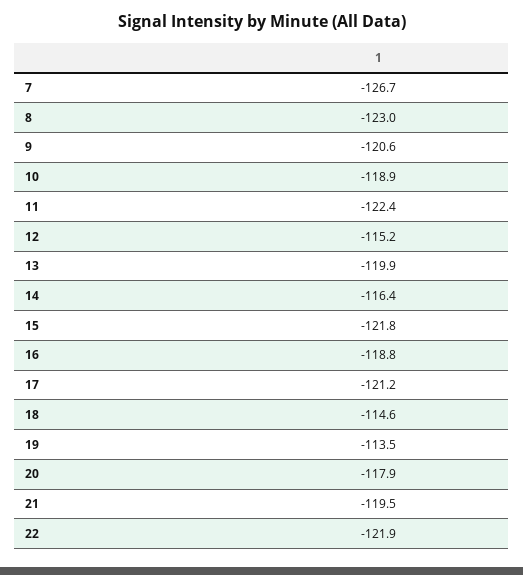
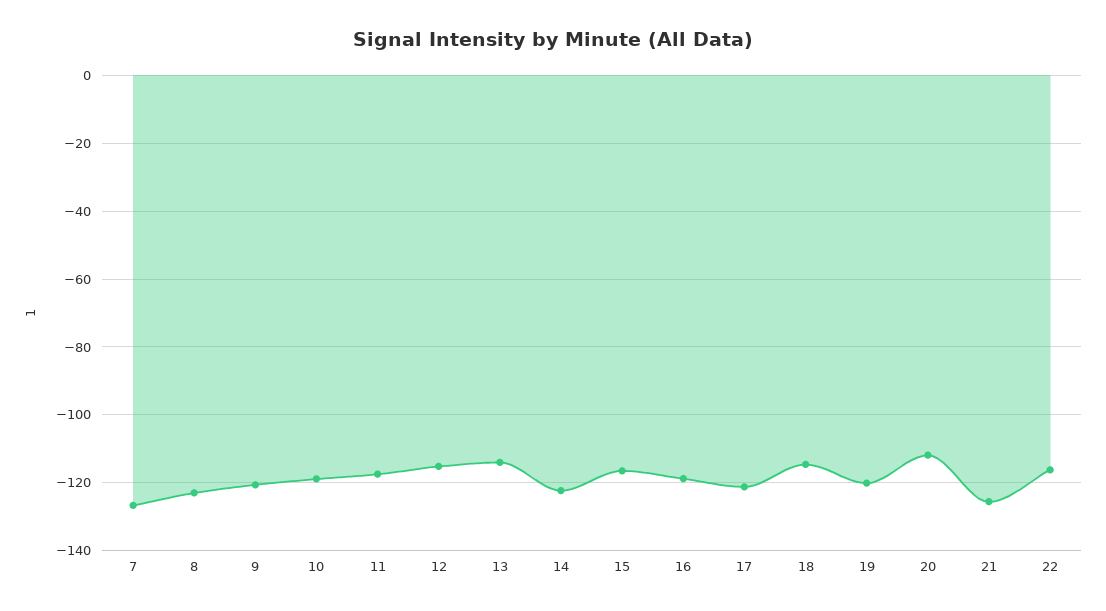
  {
    "7": -126.7,
    "8": -123,
    "9": -120.6,
    "10": -118.9,
-   "11": -122.4,
+   "11": -118,
    "12": -115.2,
-   "13": -119.9,
+   "13": -114,
-   "14": -116.4,
+   "14": -122,
-   "15": -121.8,
+   "15": -116,
    "16": -118.8,
    "17": -121.2,
    "18": -114.6,
-   "19": -113.5,
+   "19": -120,
-   "20": -117.9,
+   "20": -112,
-   "21": -119.5,
+   "21": -126,
-   "22": -121.9
+   "22": -116
  }

